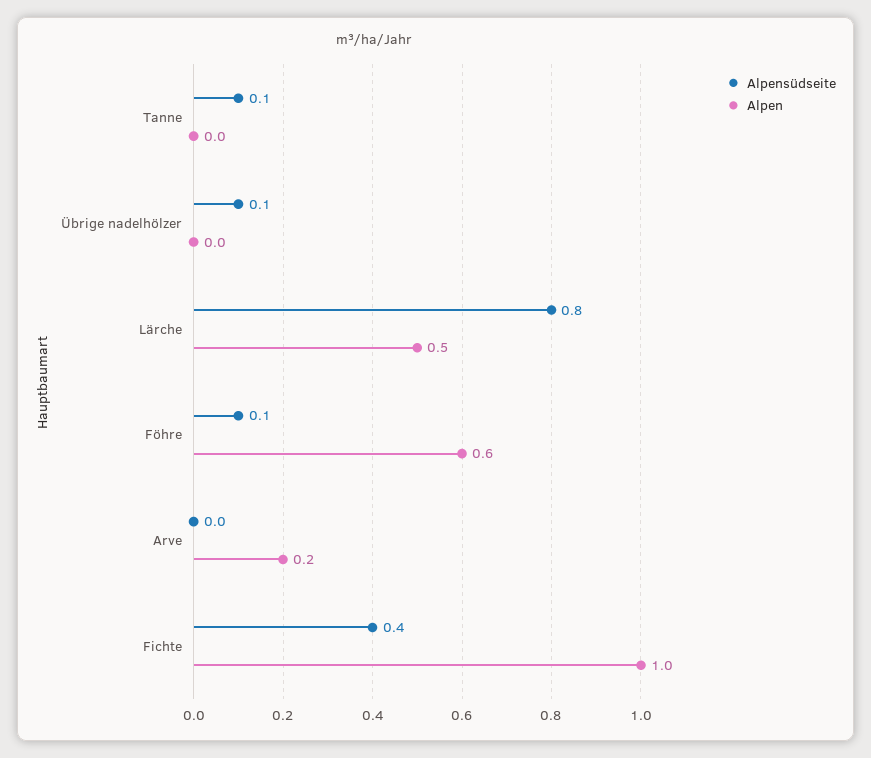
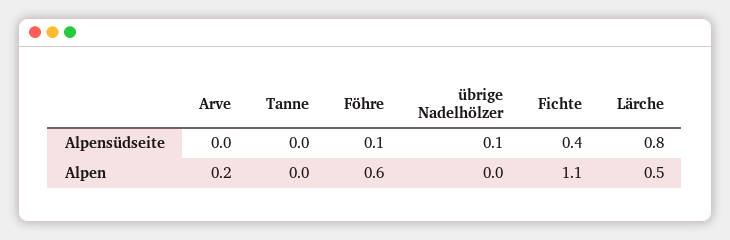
  {
    "Alpensüdseite": {
-     "Tanne": 0.1,
+     "Tanne": 0,
      "Übrige nadelhölzer": 0.1,
      "Lärche": 0.8,
      "Föhre": 0.1,
      "Arve": 0,
      "Fichte": 0.4
    },
    "Alpen": {
      "Tanne": 0,
      "Übrige nadelhölzer": 0,
      "Lärche": 0.5,
      "Föhre": 0.6,
      "Arve": 0.2,
-     "Fichte": 1
+     "Fichte": 1.1
    }
  }

